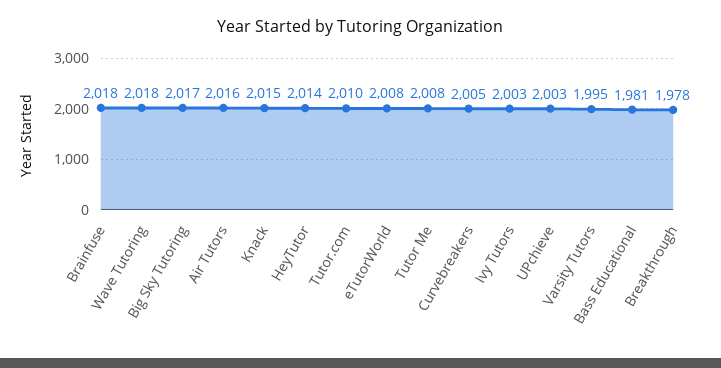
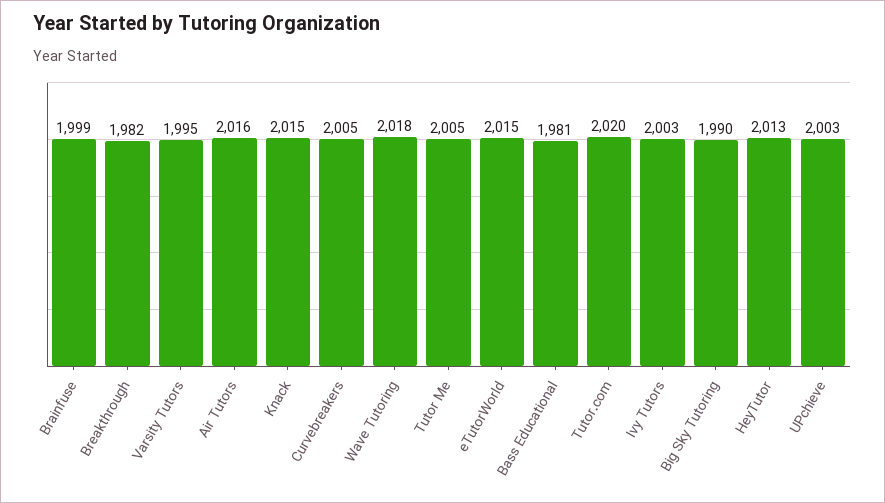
  {
-   "Brainfuse": 2018,
+   "Brainfuse": 1999,
    "Wave Tutoring": 2018,
-   "Big Sky Tutoring": 2017,
+   "Big Sky Tutoring": 1990,
    "Air Tutors": 2016,
    "Knack": 2015,
-   "HeyTutor": 2014,
+   "HeyTutor": 2013,
-   "Tutor.com": 2010,
+   "Tutor.com": 2020,
-   "eTutorWorld": 2008,
+   "eTutorWorld": 2015,
-   "Tutor Me": 2008,
+   "Tutor Me": 2005,
    "Curvebreakers": 2005,
    "Ivy Tutors": 2003,
    "UPchieve": 2003,
    "Varsity Tutors": 1995,
    "Bass Educational": 1981,
-   "Breakthrough": 1978
+   "Breakthrough": 1982
  }

